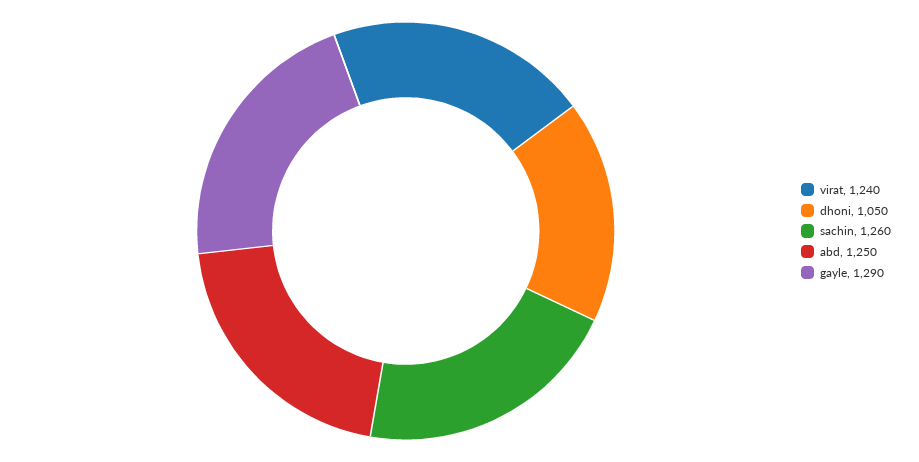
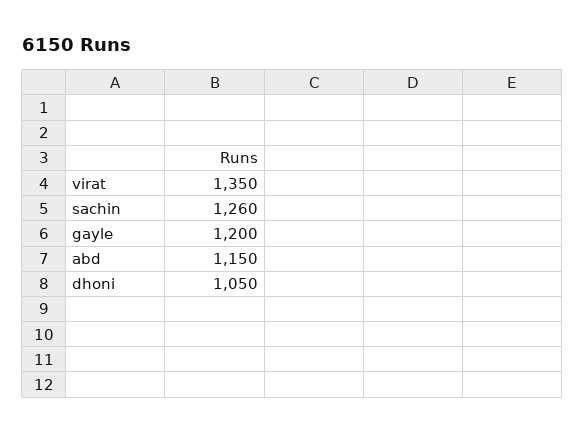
  {
-   "virat": 1240,
+   "virat": 1350,
    "dhoni": 1050,
    "sachin": 1260,
-   "abd": 1250,
+   "abd": 1150,
-   "gayle": 1290
+   "gayle": 1200
  }

